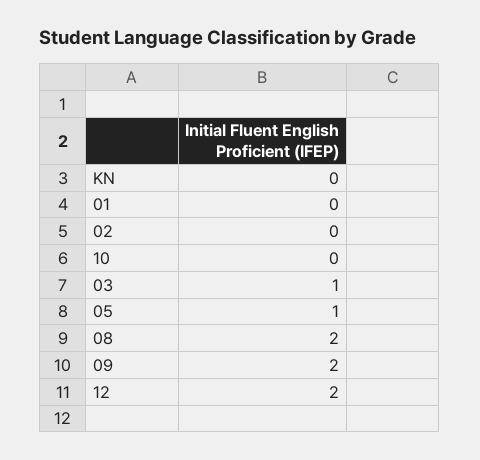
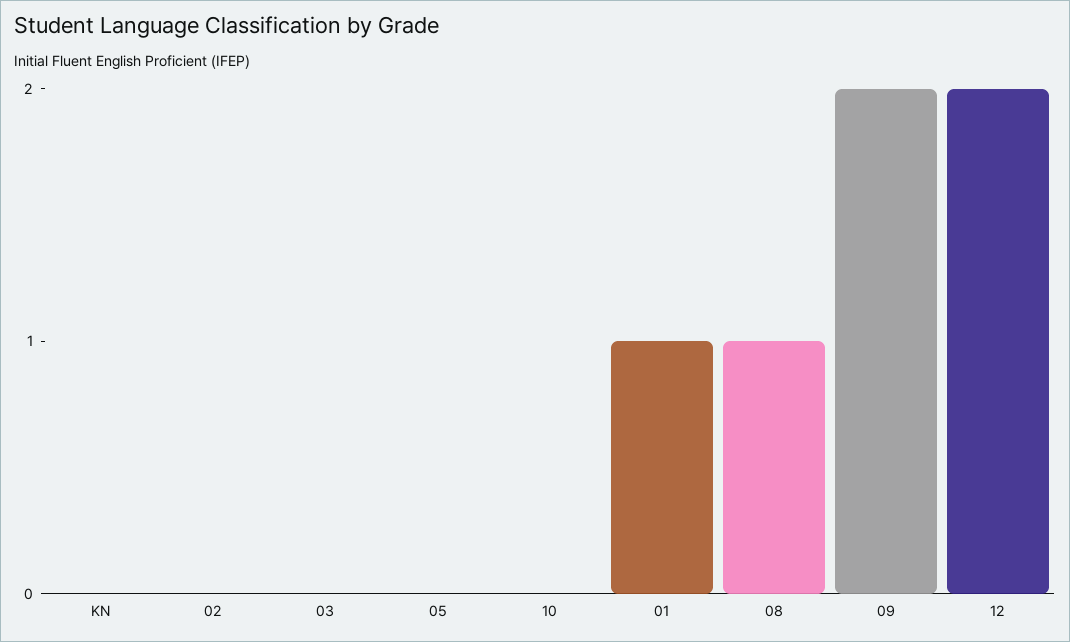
  {
    "KN": 0,
-   "01": 0,
+   "01": 1,
    "02": 0,
    "10": 0,
-   "03": 1,
+   "03": 0,
-   "05": 1,
+   "05": 0,
-   "08": 2,
+   "08": 1,
    "09": 2,
    "12": 2
  }

